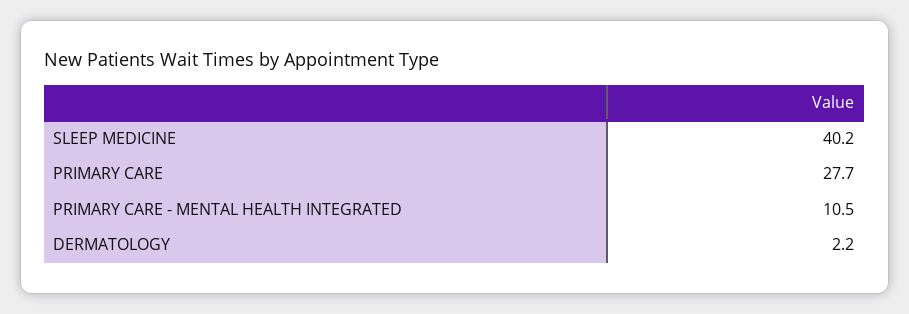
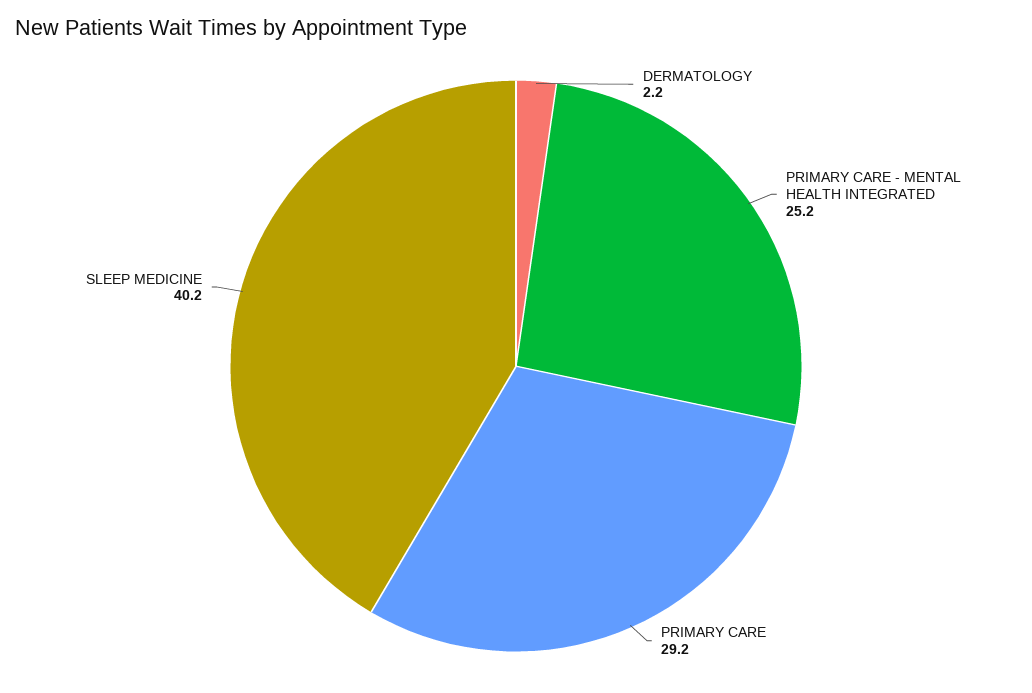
  {
    "SLEEP MEDICINE": 40.2,
-   "PRIMARY CARE": 27.7,
+   "PRIMARY CARE": 29.2,
-   "PRIMARY CARE - MENTAL HEALTH INTEGRATED": 10.5,
+   "PRIMARY CARE - MENTAL HEALTH INTEGRATED": 25.2,
    "DERMATOLOGY": 2.2
  }

